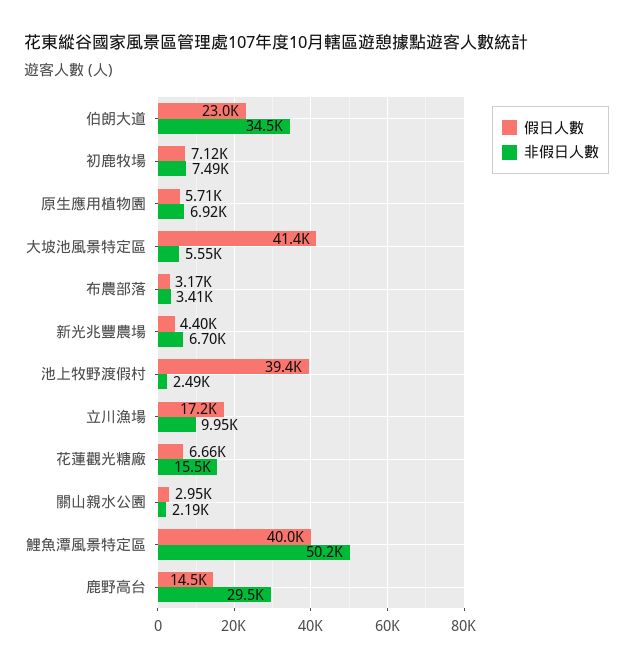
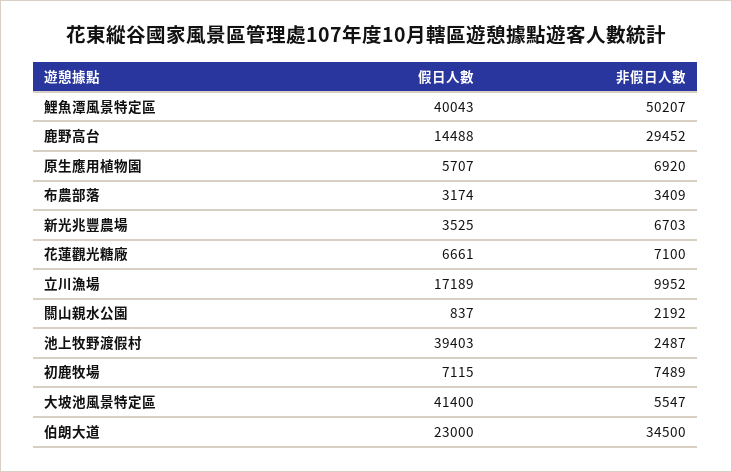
  {
    "假日人數": {
      "伯朗大道": 23000,
      "初鹿牧場": 7115,
      "原生應用植物園": 5707,
      "大坡池風景特定區": 41400,
      "布農部落": 3174,
-     "新光兆豐農場": 4400,
+     "新光兆豐農場": 3525,
      "池上牧野渡假村": 39403,
      "立川漁場": 17189,
      "花蓮觀光糖廠": 6661,
-     "關山親水公園": 2950,
+     "關山親水公園": 837,
      "鯉魚潭風景特定區": 40043,
      "鹿野高台": 14488
    },
    "非假日人數": {
      "伯朗大道": 34500,
      "初鹿牧場": 7489,
      "原生應用植物園": 6920,
      "大坡池風景特定區": 5547,
      "布農部落": 3409,
      "新光兆豐農場": 6703,
      "池上牧野渡假村": 2487,
      "立川漁場": 9952,
-     "花蓮觀光糖廠": 15500,
+     "花蓮觀光糖廠": 7100,
      "關山親水公園": 2192,
      "鯉魚潭風景特定區": 50207,
      "鹿野高台": 29452
    }
  }

